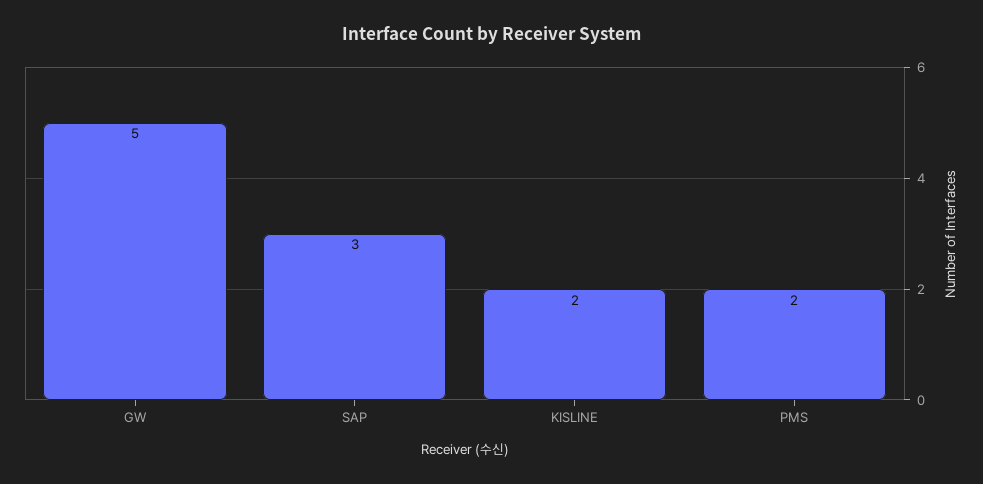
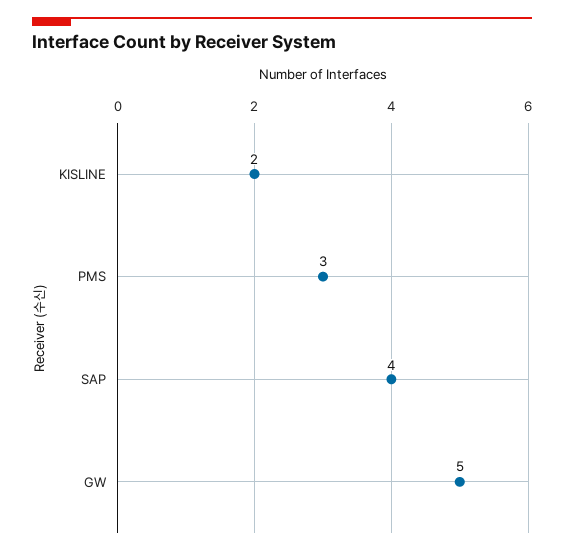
  {
    "GW": 5,
-   "SAP": 3,
+   "SAP": 4,
    "KISLINE": 2,
-   "PMS": 2
+   "PMS": 3
  }

